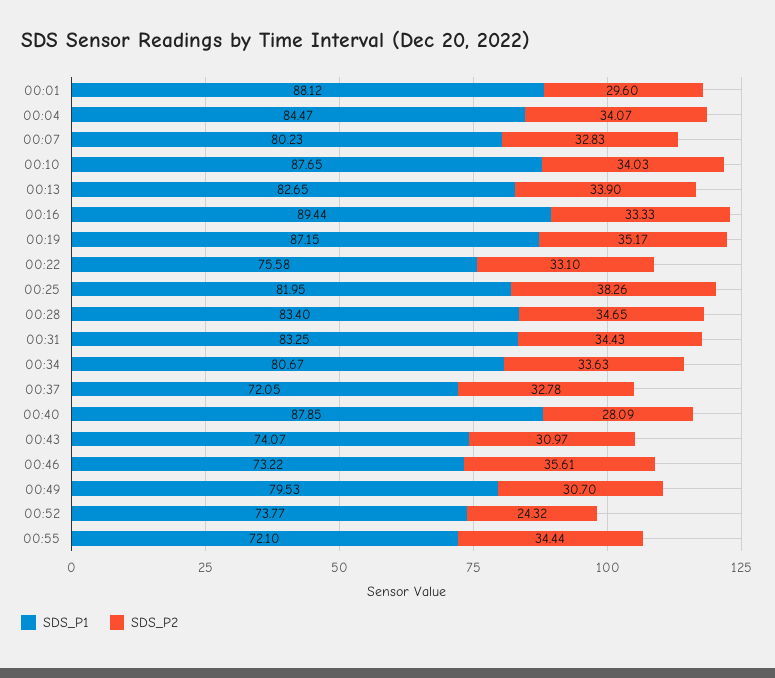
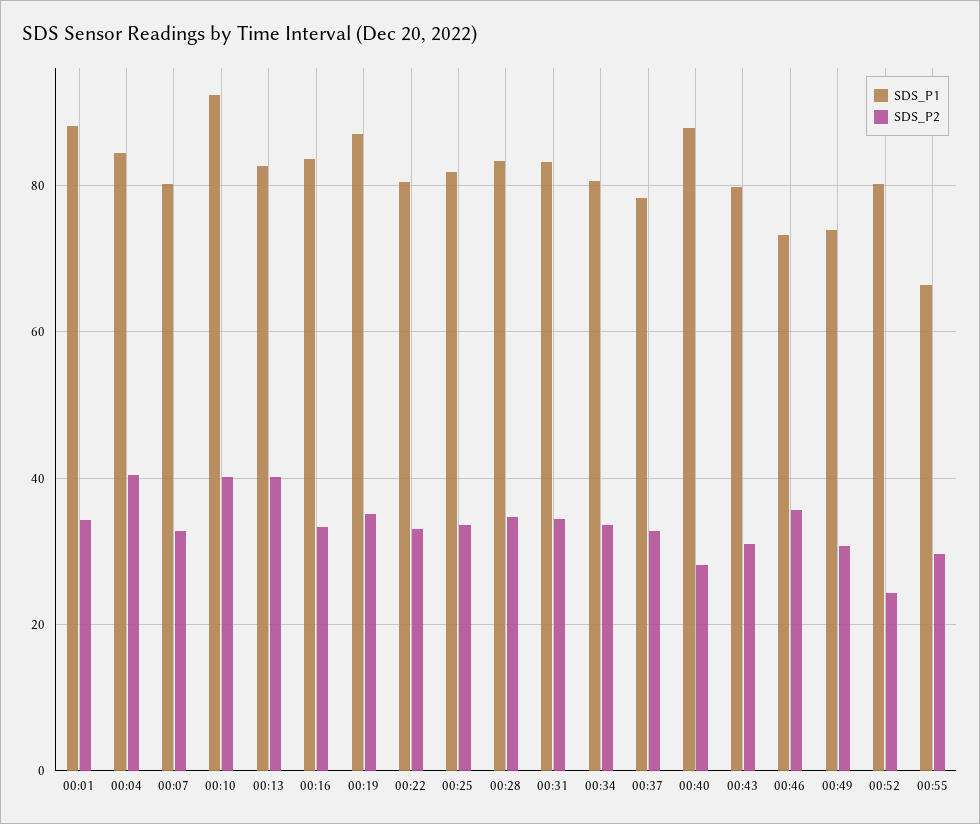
  {
    "SDS_P1": {
      "00:01": 88.12,
      "00:04": 84.47,
      "00:07": 80.23,
-     "00:10": 87.65,
+     "00:10": 92,
      "00:13": 82.65,
-     "00:16": 89.44,
+     "00:16": 84,
      "00:19": 87.15,
-     "00:22": 75.58,
+     "00:22": 80,
      "00:25": 81.95,
      "00:28": 83.4,
      "00:31": 83.25,
      "00:34": 80.67,
-     "00:37": 72.05,
+     "00:37": 78,
      "00:40": 87.85,
-     "00:43": 74.07,
+     "00:43": 80,
      "00:46": 73.22,
-     "00:49": 79.53,
+     "00:49": 74,
-     "00:52": 73.77,
+     "00:52": 80,
-     "00:55": 72.1
+     "00:55": 66
    },
    "SDS_P2": {
-     "00:01": 29.6,
+     "00:01": 34,
-     "00:04": 34.07,
+     "00:04": 40,
      "00:07": 32.83,
-     "00:10": 34.03,
+     "00:10": 40,
-     "00:13": 33.9,
+     "00:13": 40,
      "00:16": 33.33,
      "00:19": 35.17,
      "00:22": 33.1,
-     "00:25": 38.26,
+     "00:25": 34,
      "00:28": 34.65,
      "00:31": 34.43,
      "00:34": 33.63,
      "00:37": 32.78,
      "00:40": 28.09,
      "00:43": 30.97,
      "00:46": 35.61,
      "00:49": 30.7,
      "00:52": 24.32,
-     "00:55": 34.44
+     "00:55": 30
    }
  }

